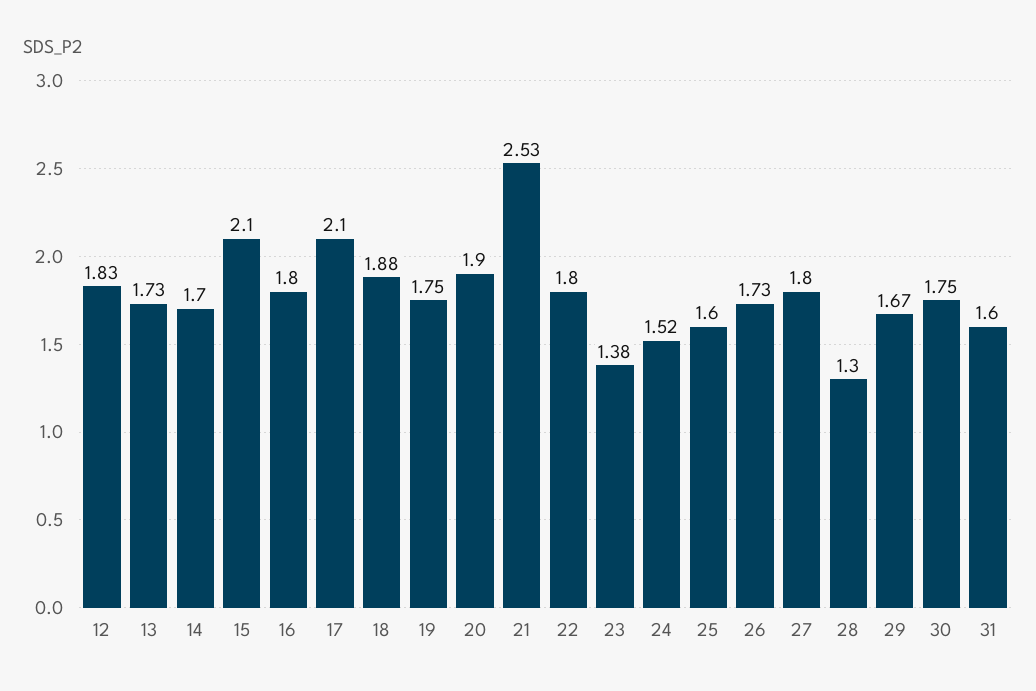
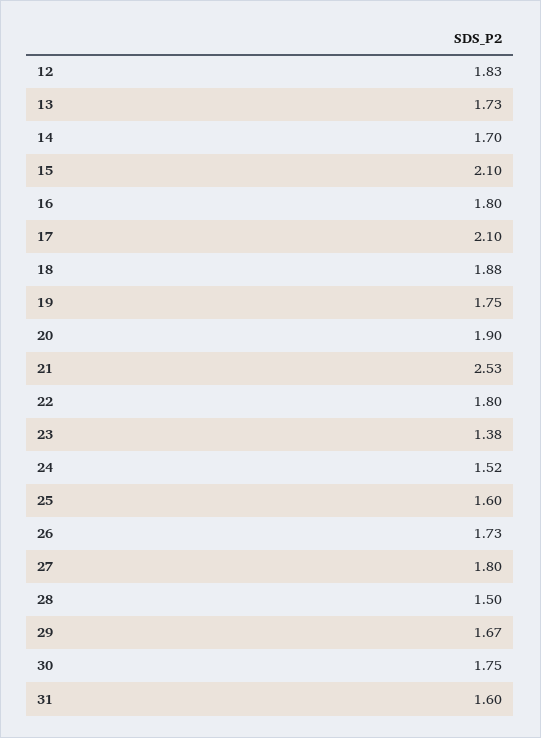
  {
    "12": 1.83,
    "13": 1.73,
    "14": 1.7,
    "15": 2.1,
    "16": 1.8,
    "17": 2.1,
    "18": 1.88,
    "19": 1.75,
    "20": 1.9,
    "21": 2.53,
    "22": 1.8,
    "23": 1.38,
    "24": 1.52,
    "25": 1.6,
    "26": 1.73,
    "27": 1.8,
-   "28": 1.3,
+   "28": 1.5,
    "29": 1.67,
    "30": 1.75,
    "31": 1.6
  }

